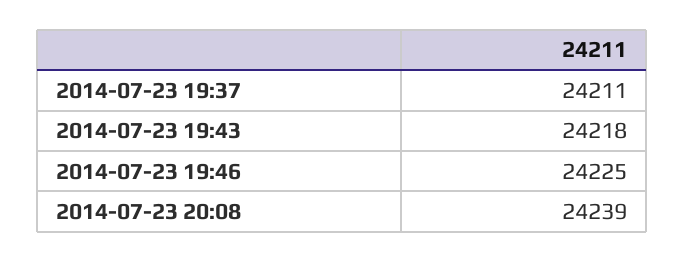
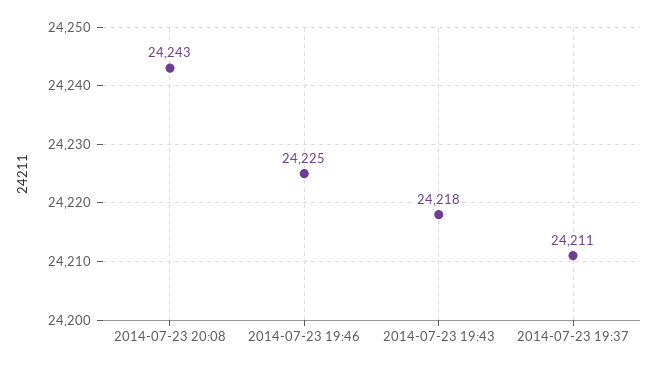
  {
    "2014-07-23 19:37": 24211,
    "2014-07-23 19:43": 24218,
    "2014-07-23 19:46": 24225,
-   "2014-07-23 20:08": 24239
+   "2014-07-23 20:08": 24243
  }

